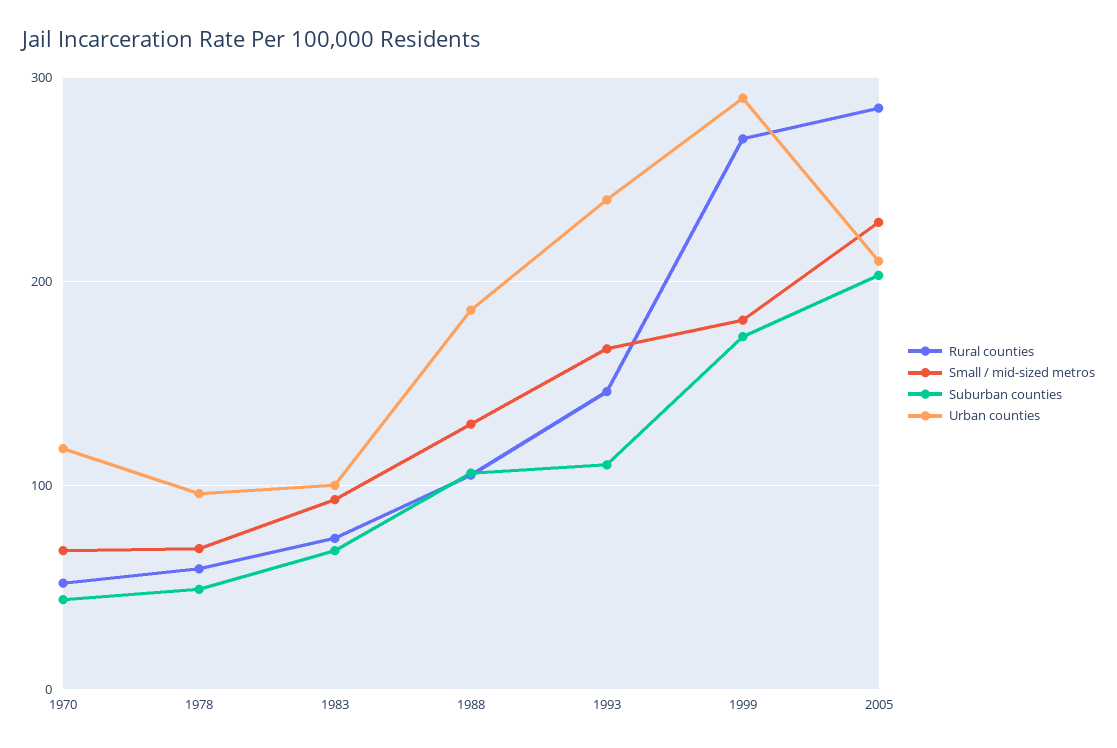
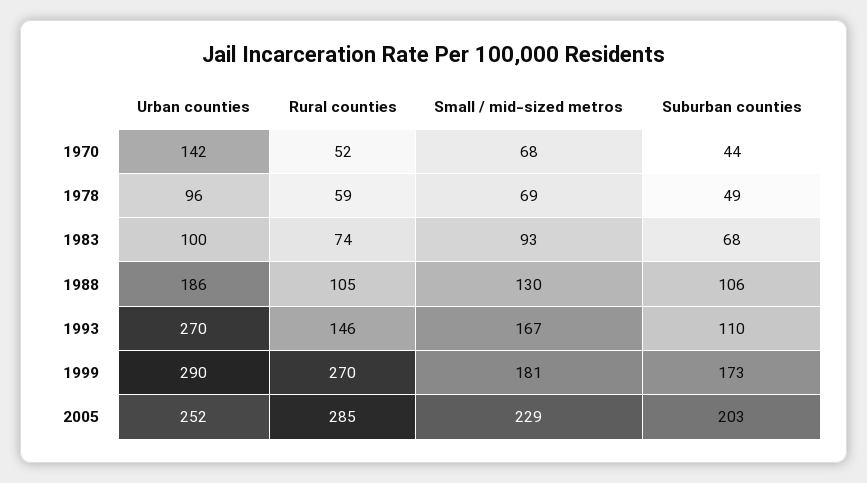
  {
    "Rural counties": {
      "1970": 52,
      "1978": 59,
      "1983": 74,
      "1988": 105,
      "1993": 146,
      "1999": 270,
      "2005": 285
    },
    "Small / mid-sized metros": {
      "1970": 68,
      "1978": 69,
      "1983": 93,
      "1988": 130,
      "1993": 167,
      "1999": 181,
      "2005": 229
    },
    "Suburban counties": {
      "1970": 44,
      "1978": 49,
      "1983": 68,
      "1988": 106,
      "1993": 110,
      "1999": 173,
      "2005": 203
    },
    "Urban counties": {
-     "1970": 120,
+     "1970": 142,
      "1978": 96,
      "1983": 100,
      "1988": 186,
-     "1993": 240,
+     "1993": 270,
      "1999": 290,
-     "2005": 210
+     "2005": 252
    }
  }

